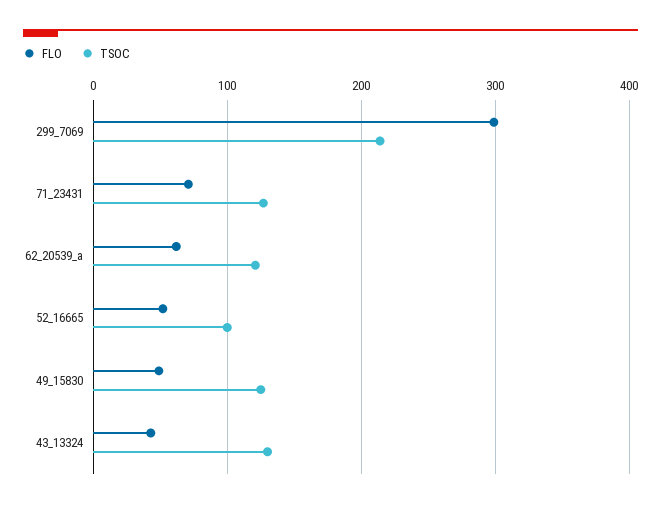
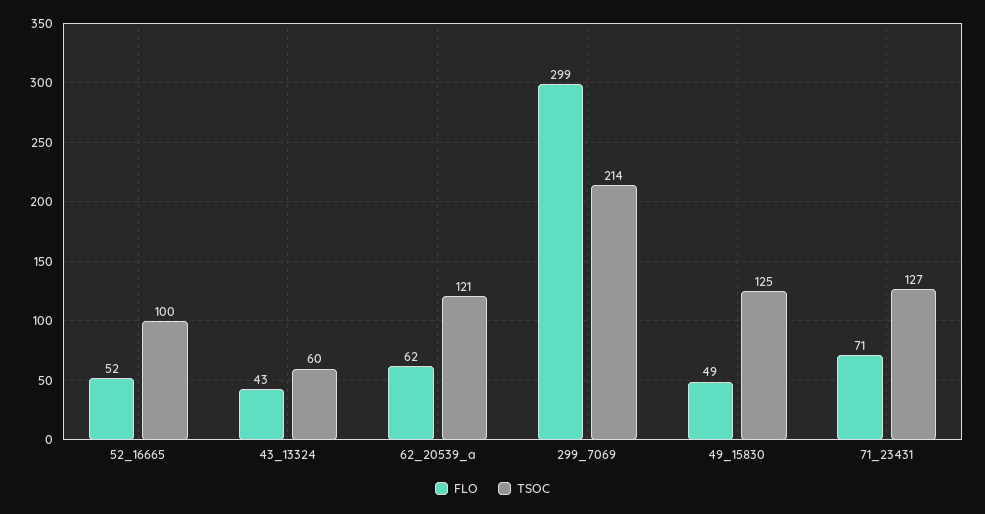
  {
    "FLO": {
      "299_7069": 299,
      "71_23431": 71,
      "62_20539_a": 62,
      "52_16665": 52,
      "49_15830": 49,
      "43_13324": 43
    },
    "TSOC": {
      "299_7069": 214,
      "71_23431": 127,
      "62_20539_a": 121,
      "52_16665": 100,
      "49_15830": 125,
-     "43_13324": 130
+     "43_13324": 60
    }
  }

